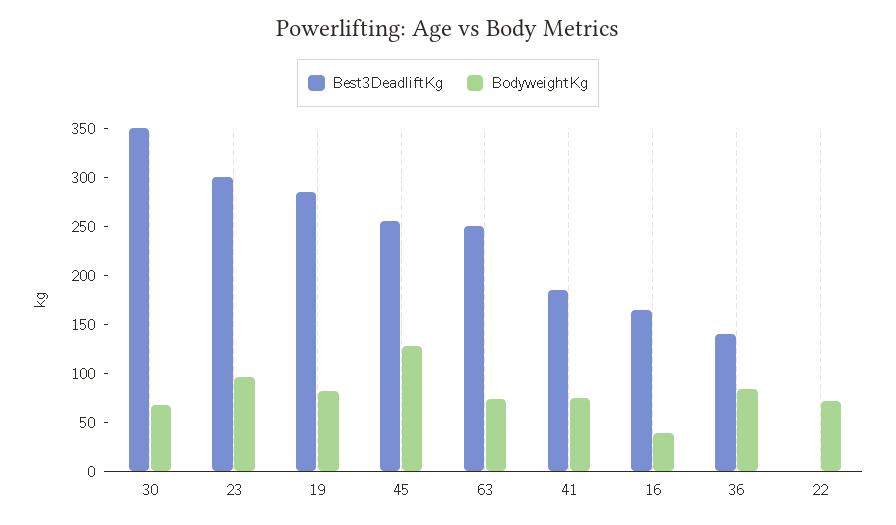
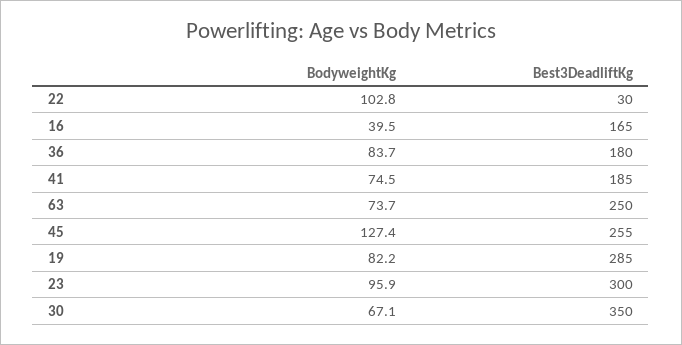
  {
    "Best3DeadliftKg": {
      "30": 350,
      "23": 300,
      "19": 285,
      "45": 255,
      "63": 250,
      "41": 185,
      "16": 165,
-     "36": 140,
+     "36": 180,
-     "22": 0
+     "22": 30
    },
    "BodyweightKg": {
      "30": 67.1,
      "23": 95.9,
      "19": 82.2,
      "45": 127.4,
      "63": 73.7,
      "41": 74.5,
      "16": 39.5,
      "36": 83.7,
-     "22": 70
+     "22": 102.8
    }
  }

